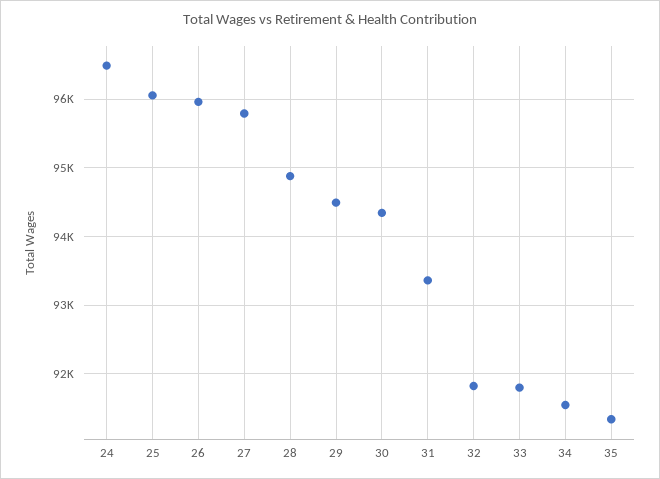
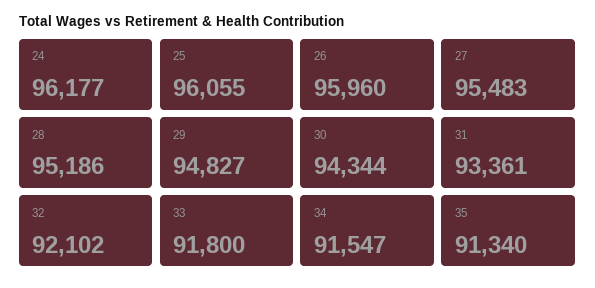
  {
-   "24": 96500,
+   "24": 96177,
    "25": 96055,
    "26": 95960,
-   "27": 95800,
+   "27": 95483,
-   "28": 94900,
+   "28": 95186,
-   "29": 94500,
+   "29": 94827,
    "30": 94344,
    "31": 93361,
-   "32": 91800,
+   "32": 92102,
    "33": 91800,
    "34": 91547,
    "35": 91340
  }

